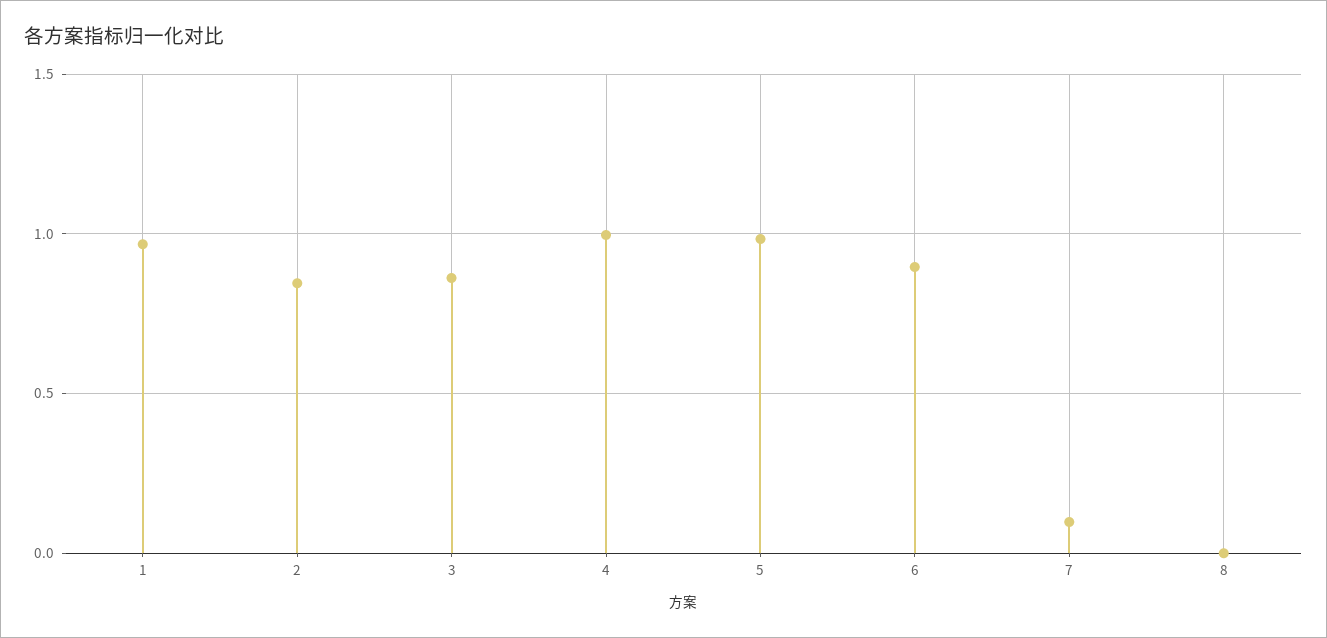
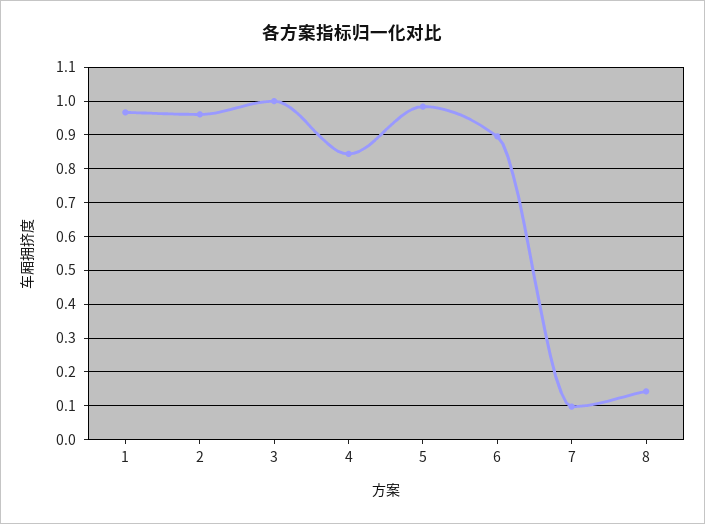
  {
    "1": 0.96,
-   "2": 0.85,
+   "2": 0.96,
-   "3": 0.85,
+   "3": 1,
-   "4": 1,
+   "4": 0.84,
    "5": 0.98,
    "6": 0.9,
    "7": 0.1,
-   "8": 0
+   "8": 0.14
  }

